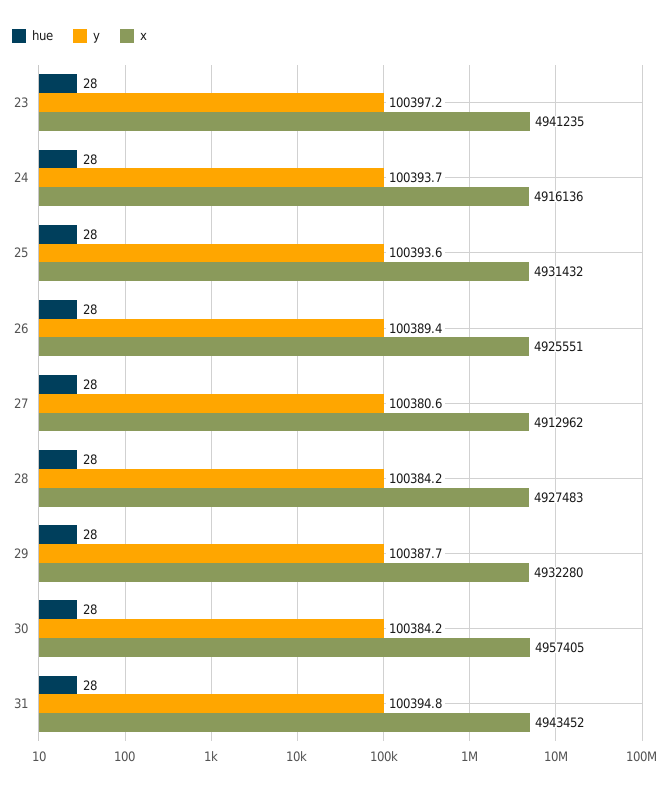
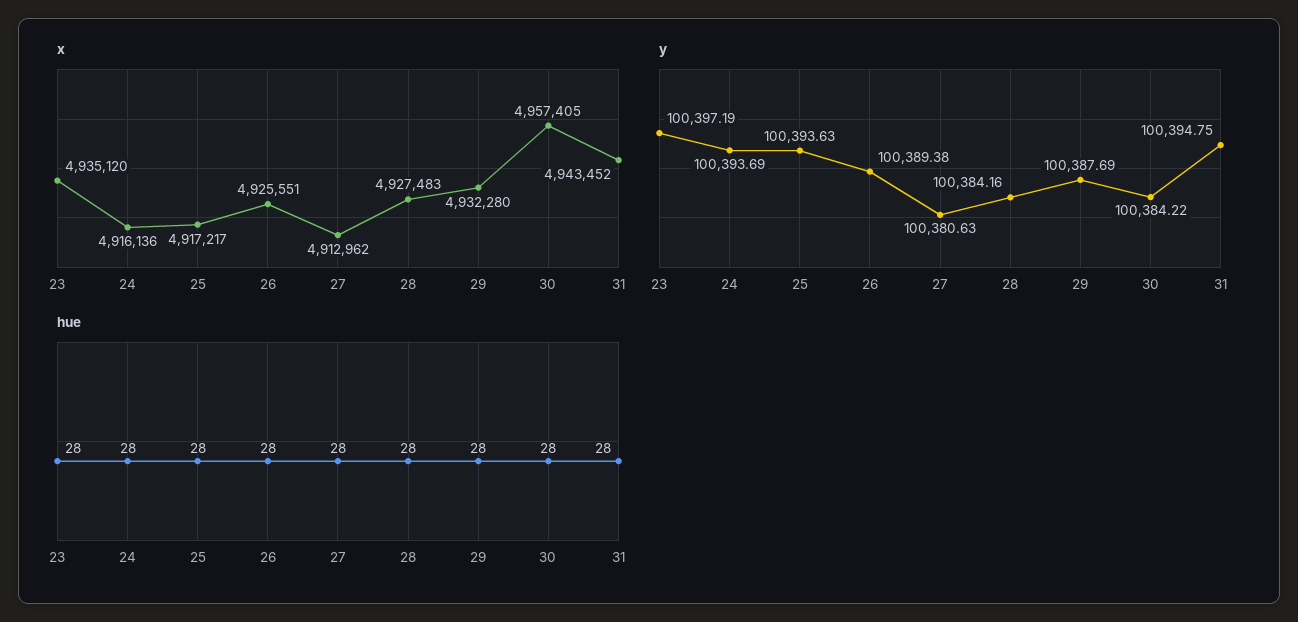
  {
    "hue": {
      "23": 28,
      "24": 28,
      "25": 28,
      "26": 28,
      "27": 28,
      "28": 28,
      "29": 28,
      "30": 28,
      "31": 28
    },
    "y": {
      "23": 100397.19,
      "24": 100393.69,
      "25": 100393.63,
      "26": 100389.38,
      "27": 100380.63,
      "28": 100384.16,
      "29": 100387.69,
      "30": 100384.22,
      "31": 100394.75
    },
    "x": {
-     "23": 4941235,
+     "23": 4935120,
      "24": 4916136,
-     "25": 4931432,
+     "25": 4917217,
      "26": 4925551,
      "27": 4912962,
      "28": 4927483,
      "29": 4932280,
      "30": 4957405,
      "31": 4943452
    }
  }

